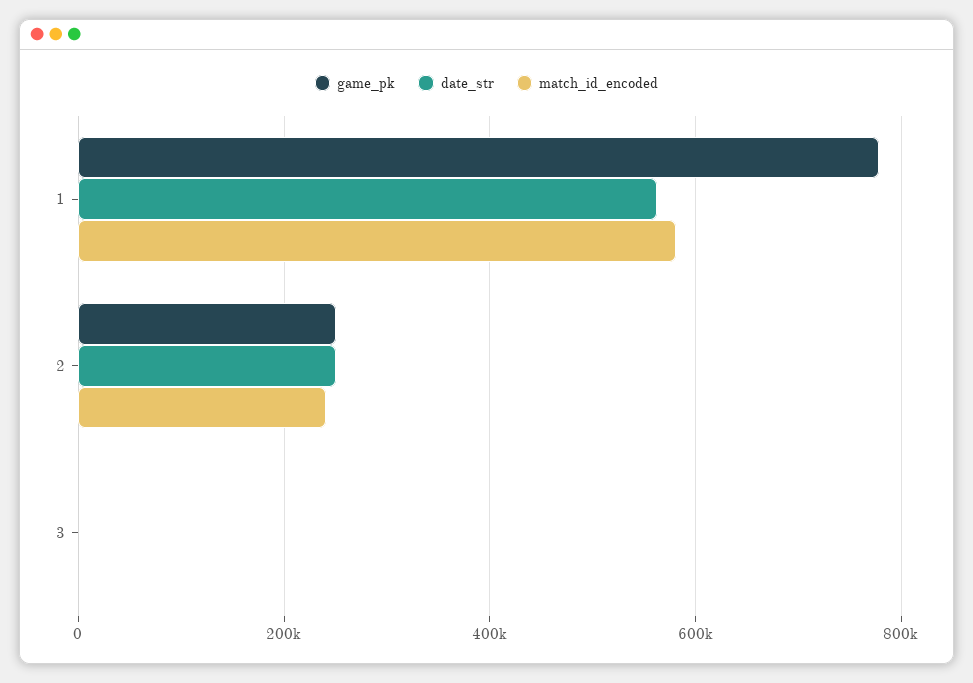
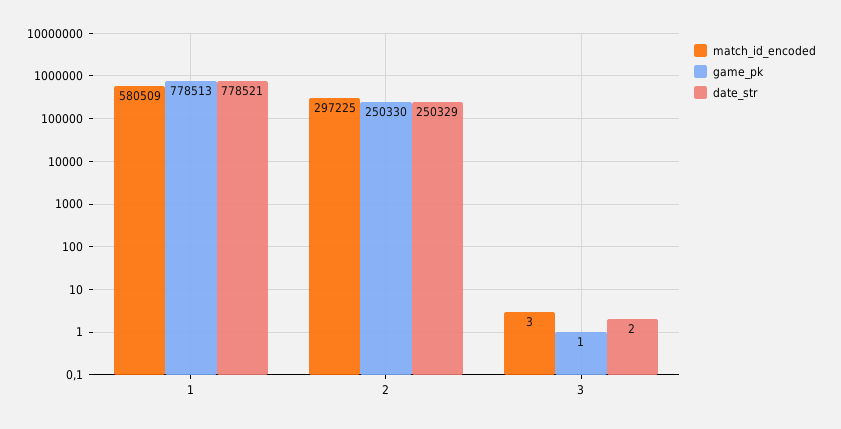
  {
    "game_pk": {
      "1": 778513,
      "2": 250330,
      "3": 1
    },
    "date_str": {
-     "1": 560000,
+     "1": 778521,
      "2": 250329,
      "3": 2
    },
    "match_id_encoded": {
      "1": 580509,
-     "2": 240000,
+     "2": 297225,
      "3": 3
    }
  }

